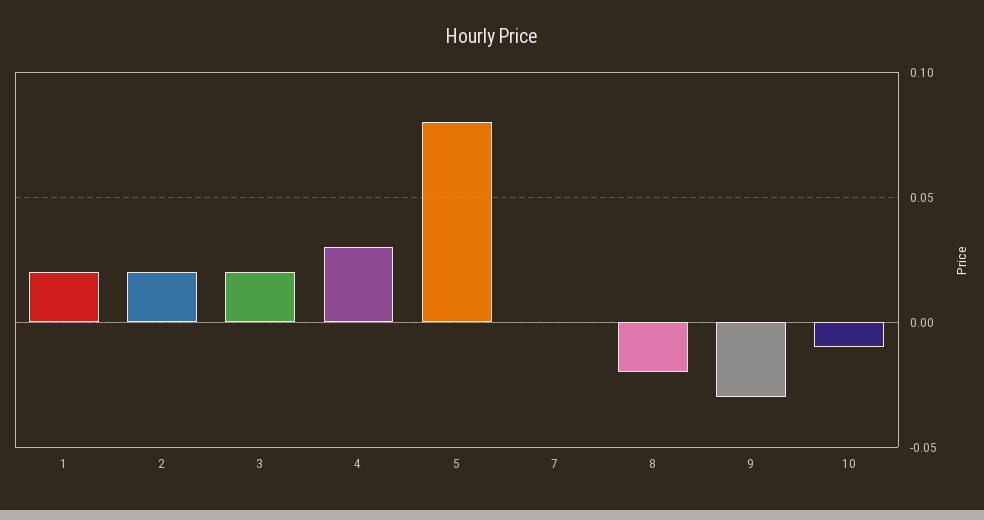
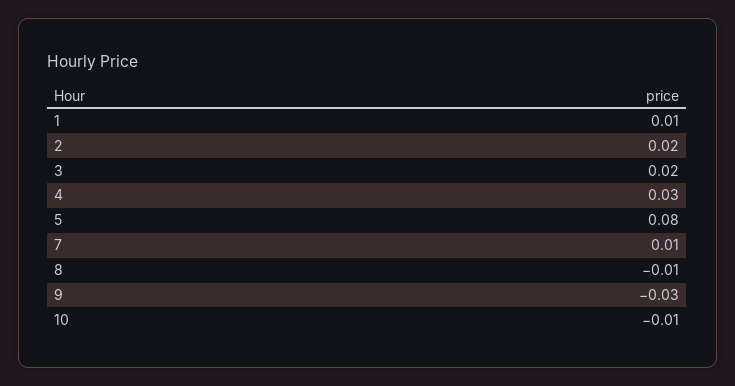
  {
-   "1": 0.02,
+   "1": 0.01,
    "2": 0.02,
    "3": 0.02,
    "4": 0.03,
    "5": 0.08,
-   "7": 0,
+   "7": 0.01,
-   "8": -0.02,
+   "8": -0.01,
    "9": -0.03,
    "10": -0.01
  }

